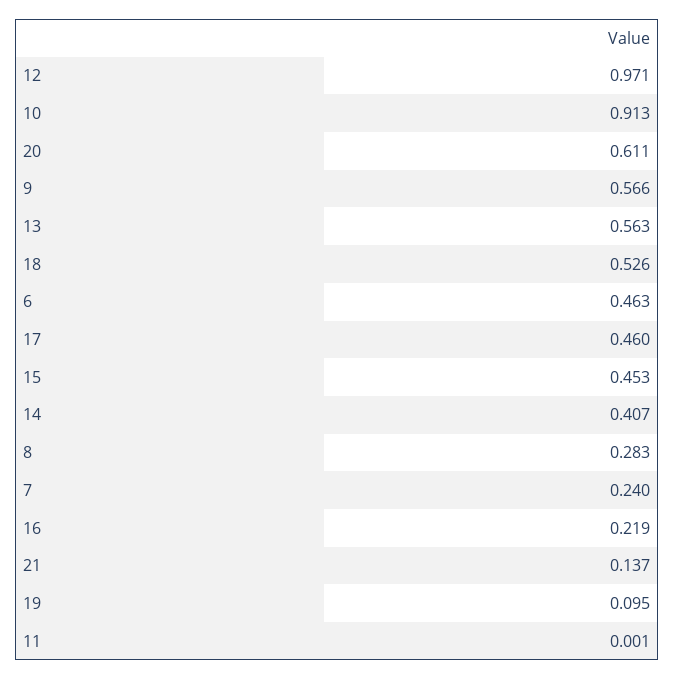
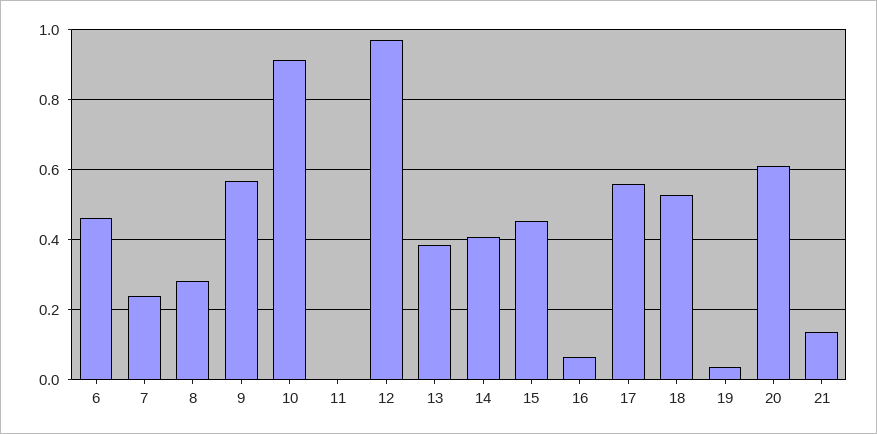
  {
    "12": 0.971,
    "10": 0.913,
    "20": 0.611,
    "9": 0.566,
-   "13": 0.563,
+   "13": 0.38,
    "18": 0.526,
    "6": 0.463,
-   "17": 0.46,
+   "17": 0.56,
    "15": 0.453,
    "14": 0.407,
    "8": 0.283,
    "7": 0.24,
-   "16": 0.219,
+   "16": 0.06,
    "21": 0.137,
-   "19": 0.095,
+   "19": 0.04,
    "11": 0.001
  }

